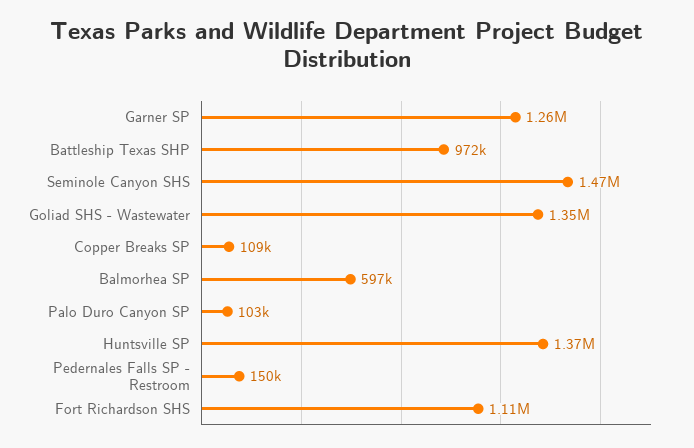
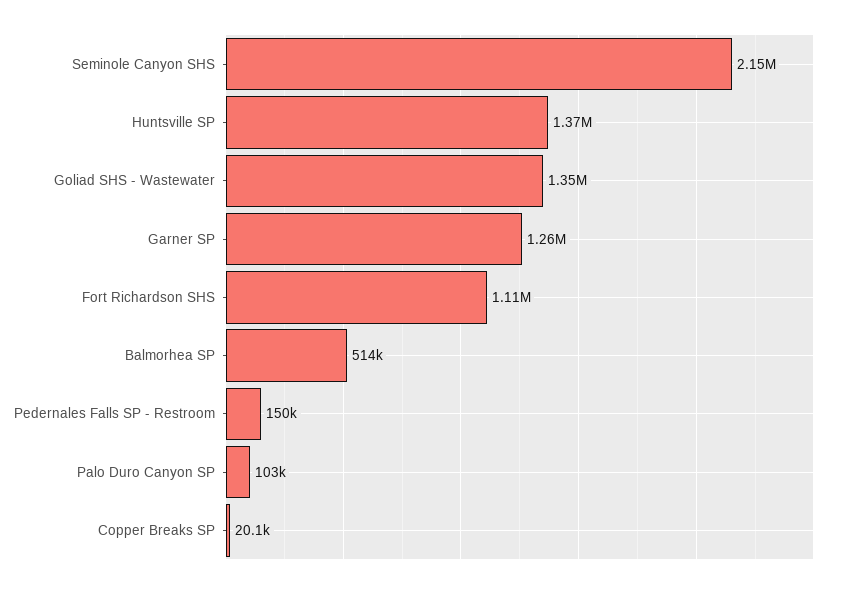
  {
    "Garner SP": 1260000,
-   "Battleship Texas SHP": 972000,
-   "Seminole Canyon SHS": 1470000,
+   "Seminole Canyon SHS": 2150000,
    "Goliad SHS - Wastewater": 1350000,
-   "Copper Breaks SP": 109000,
+   "Copper Breaks SP": 20100,
-   "Balmorhea SP": 597000,
+   "Balmorhea SP": 514000,
    "Palo Duro Canyon SP": 103000,
    "Huntsville SP": 1370000,
    "Pedernales Falls SP - Restroom": 150000,
    "Fort Richardson SHS": 1110000
  }

